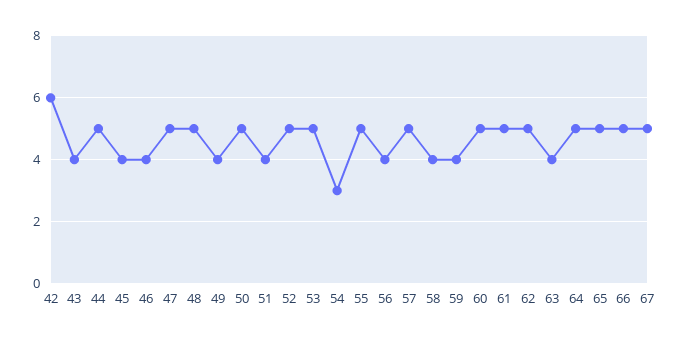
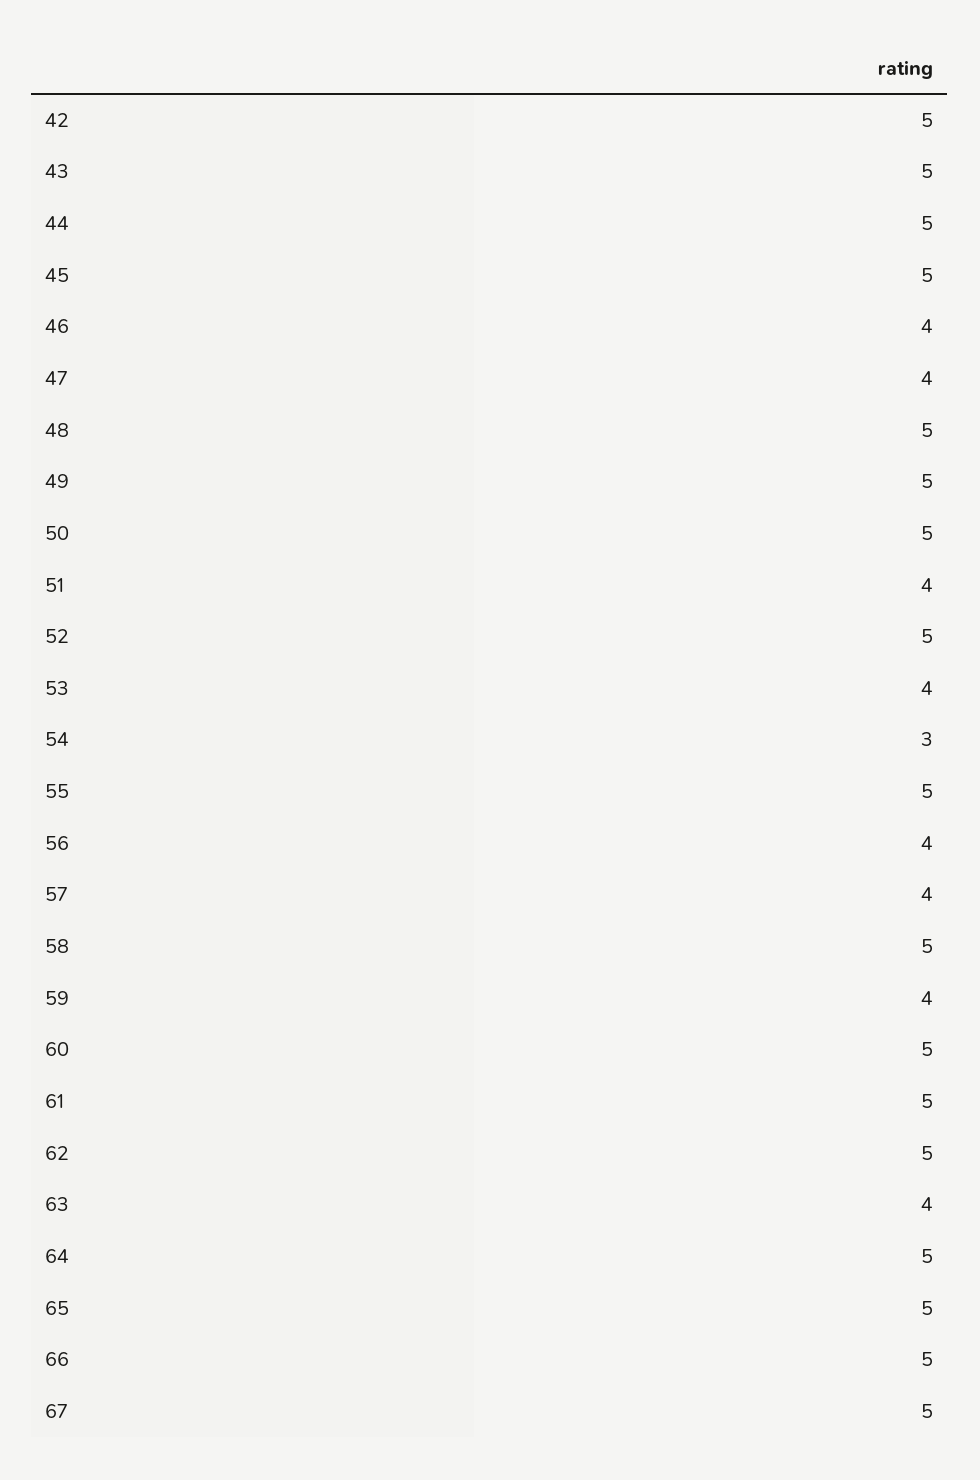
  {
-   "42": 6,
+   "42": 5,
-   "43": 4,
+   "43": 5,
    "44": 5,
-   "45": 4,
+   "45": 5,
    "46": 4,
-   "47": 5,
+   "47": 4,
    "48": 5,
-   "49": 4,
+   "49": 5,
    "50": 5,
    "51": 4,
    "52": 5,
-   "53": 5,
+   "53": 4,
    "54": 3,
    "55": 5,
    "56": 4,
-   "57": 5,
+   "57": 4,
-   "58": 4,
+   "58": 5,
    "59": 4,
    "60": 5,
    "61": 5,
    "62": 5,
    "63": 4,
    "64": 5,
    "65": 5,
    "66": 5,
    "67": 5
  }

